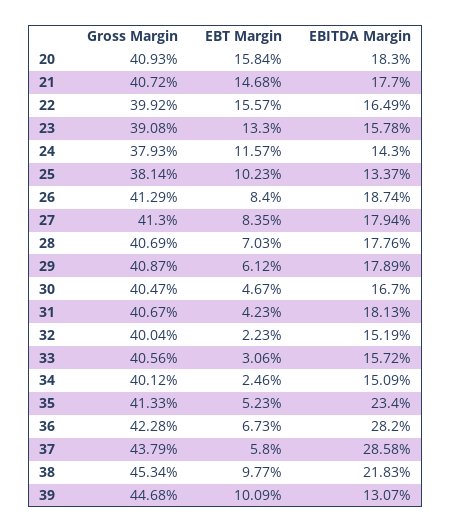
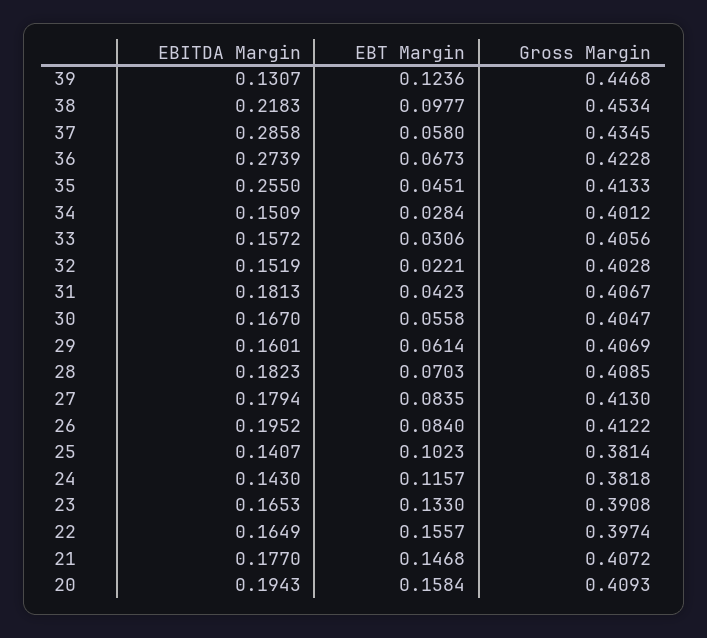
  {
    "Gross Margin": {
      "20": 0.4093,
      "21": 0.4072,
-     "22": 0.3992,
+     "22": 0.3974,
      "23": 0.3908,
-     "24": 0.3793,
+     "24": 0.3818,
      "25": 0.3814,
-     "26": 0.4129,
+     "26": 0.4122,
      "27": 0.413,
-     "28": 0.4069,
+     "28": 0.4085,
-     "29": 0.4087,
+     "29": 0.4069,
      "30": 0.4047,
      "31": 0.4067,
-     "32": 0.4004,
+     "32": 0.4028,
      "33": 0.4056,
      "34": 0.4012,
      "35": 0.4133,
      "36": 0.4228,
-     "37": 0.4379,
+     "37": 0.4345,
      "38": 0.4534,
      "39": 0.4468
    },
    "EBT Margin": {
      "20": 0.1584,
      "21": 0.1468,
      "22": 0.1557,
      "23": 0.133,
      "24": 0.1157,
      "25": 0.1023,
      "26": 0.084,
      "27": 0.0835,
      "28": 0.0703,
-     "29": 0.0612,
+     "29": 0.0614,
-     "30": 0.0467,
+     "30": 0.0558,
      "31": 0.0423,
-     "32": 0.0223,
+     "32": 0.0221,
      "33": 0.0306,
-     "34": 0.0246,
+     "34": 0.0284,
-     "35": 0.0523,
+     "35": 0.0451,
      "36": 0.0673,
      "37": 0.058,
      "38": 0.0977,
-     "39": 0.1009
+     "39": 0.1236
    },
    "EBITDA Margin": {
-     "20": 0.183,
+     "20": 0.1943,
      "21": 0.177,
      "22": 0.1649,
-     "23": 0.1578,
+     "23": 0.1653,
      "24": 0.143,
-     "25": 0.1337,
+     "25": 0.1407,
-     "26": 0.1874,
+     "26": 0.1952,
      "27": 0.1794,
-     "28": 0.1776,
+     "28": 0.1823,
-     "29": 0.1789,
+     "29": 0.1601,
      "30": 0.167,
      "31": 0.1813,
      "32": 0.1519,
      "33": 0.1572,
      "34": 0.1509,
-     "35": 0.234,
+     "35": 0.255,
-     "36": 0.282,
+     "36": 0.2739,
      "37": 0.2858,
      "38": 0.2183,
      "39": 0.1307
    }
  }

